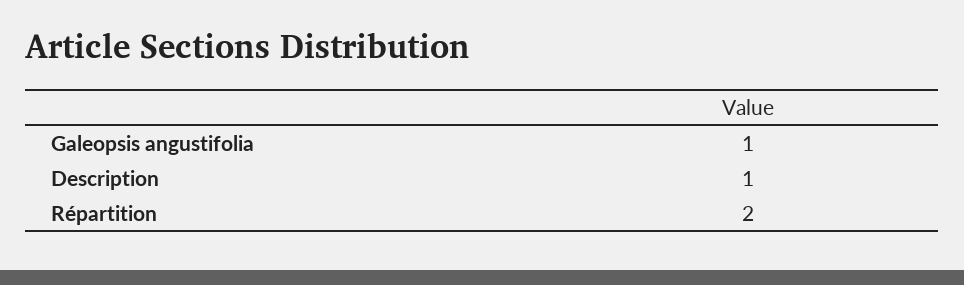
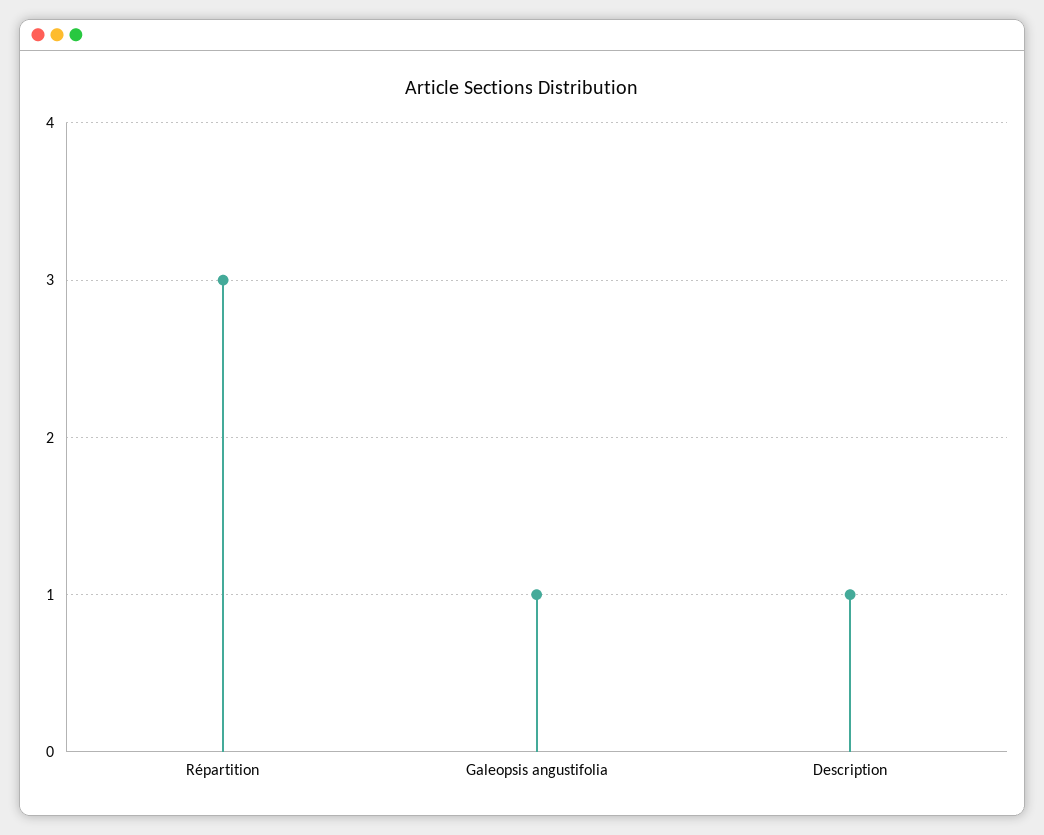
  {
    "Galeopsis angustifolia": 1,
    "Description": 1,
-   "Répartition": 2
+   "Répartition": 3
  }

